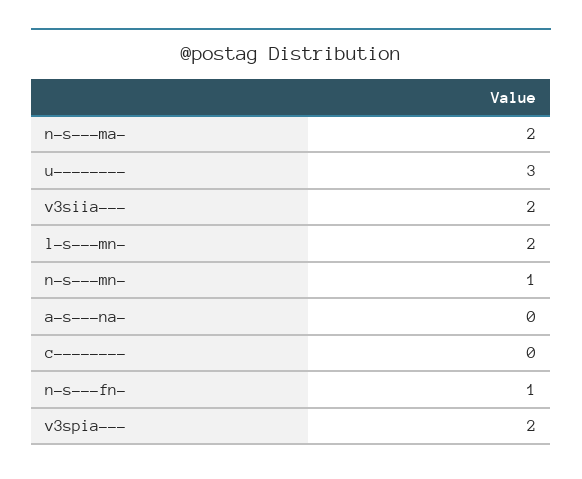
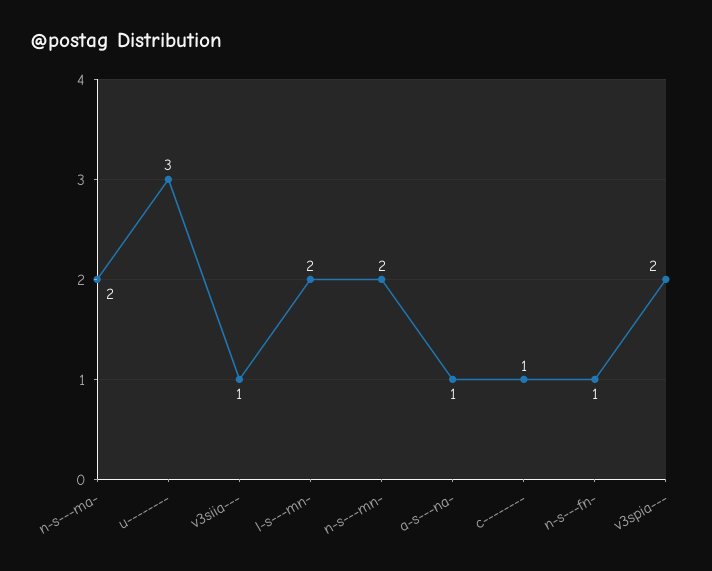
  {
    "n-s---ma-": 2,
    "u--------": 3,
-   "v3siia---": 2,
+   "v3siia---": 1,
    "l-s---mn-": 2,
-   "n-s---mn-": 1,
+   "n-s---mn-": 2,
-   "a-s---na-": 0,
+   "a-s---na-": 1,
-   "c--------": 0,
+   "c--------": 1,
    "n-s---fn-": 1,
    "v3spia---": 2
  }

